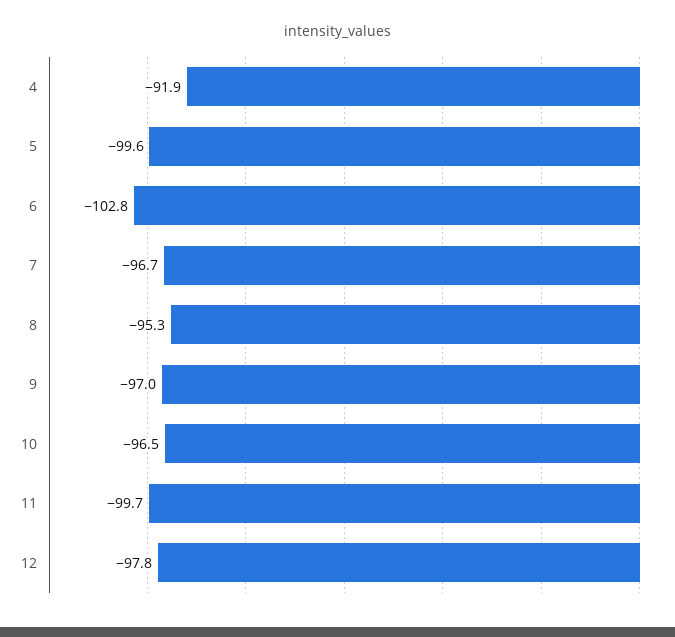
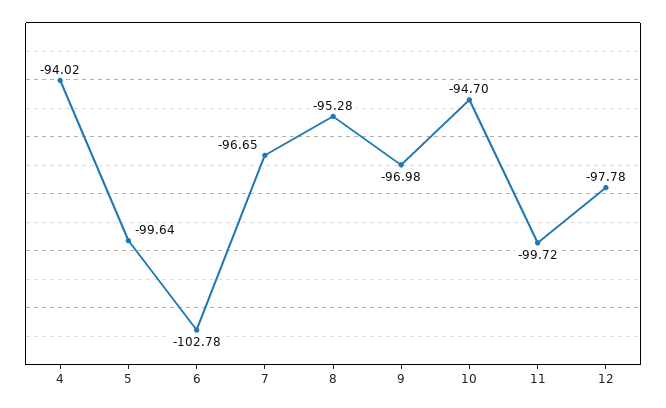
  {
-   "4": -91.9,
+   "4": -94.02,
    "5": -99.64,
    "6": -102.78,
    "7": -96.65,
    "8": -95.28,
    "9": -96.98,
-   "10": -96.5,
+   "10": -94.7,
    "11": -99.72,
    "12": -97.78
  }

